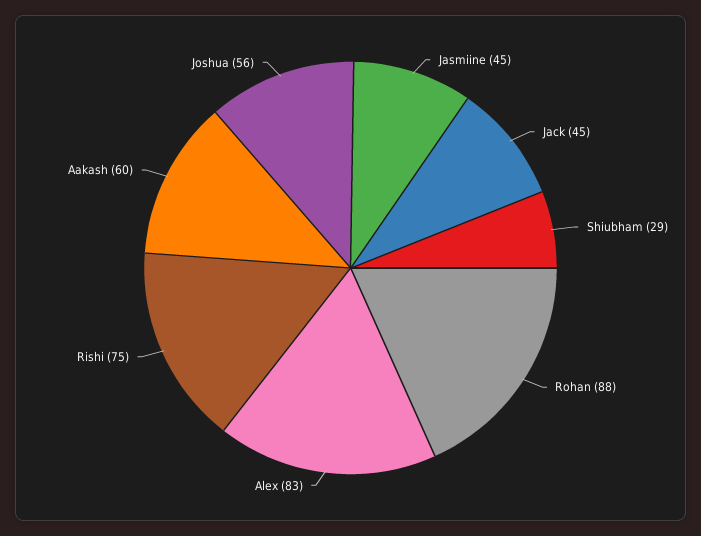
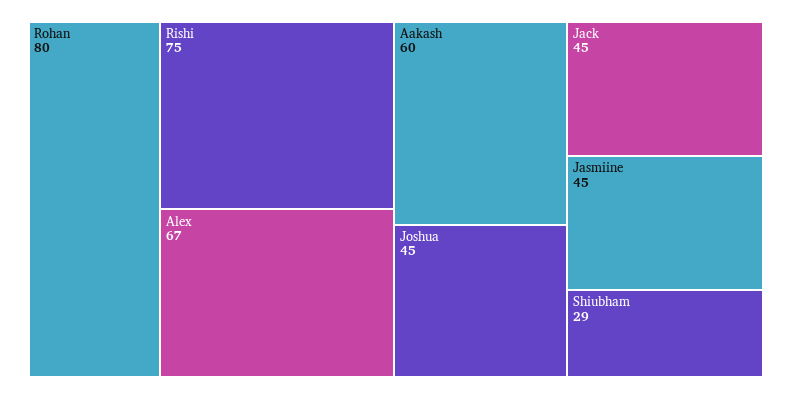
  {
    "Jasmiine": 45,
    "Jack": 45,
    "Shiubham": 29,
-   "Rohan": 88,
+   "Rohan": 80,
-   "Alex": 83,
+   "Alex": 67,
    "Rishi": 75,
    "Aakash": 60,
-   "Joshua": 56
+   "Joshua": 45
  }

